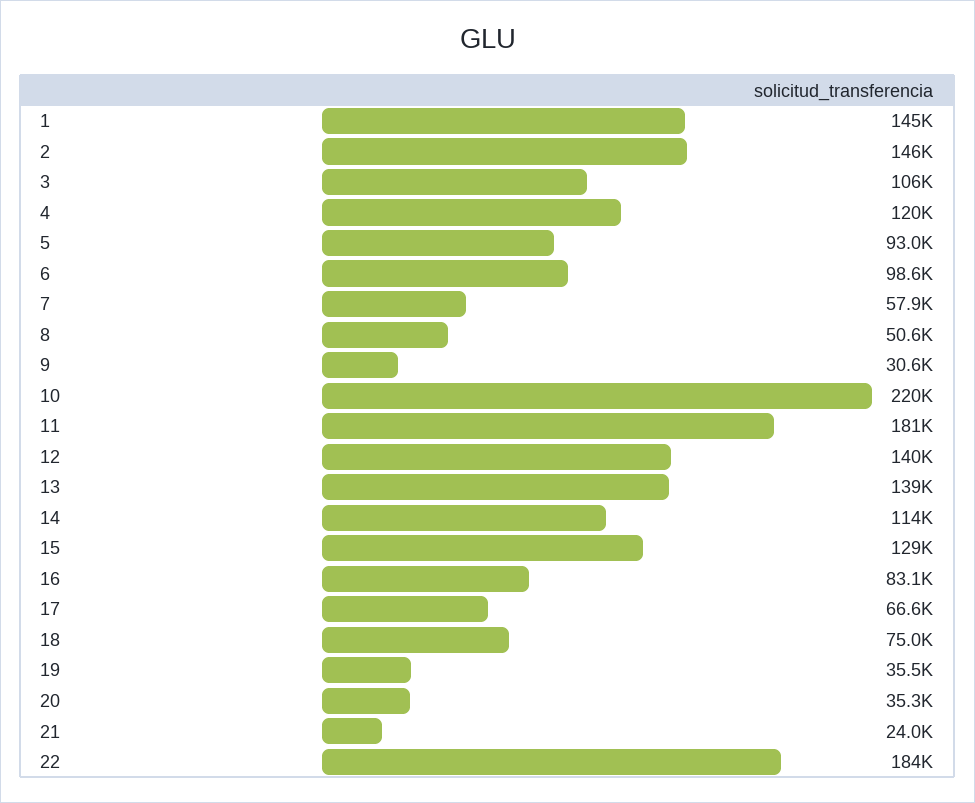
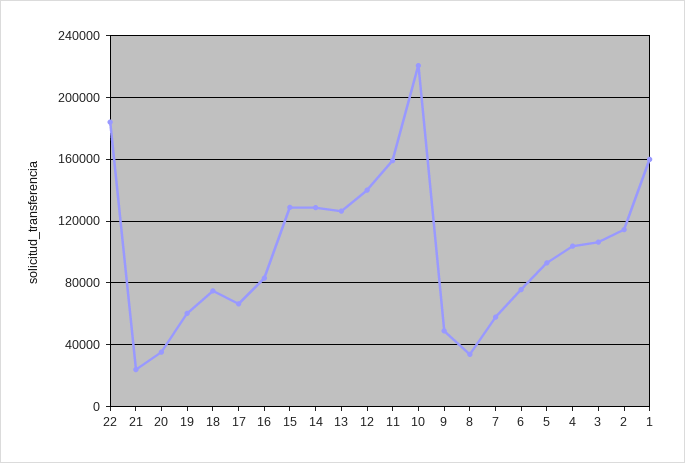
  {
-   "1": 145000,
+   "1": 160000,
-   "2": 146000,
+   "2": 115000,
    "3": 106000,
-   "4": 120000,
+   "4": 105000,
    "5": 93000,
-   "6": 98600,
+   "6": 75000,
    "7": 57900,
-   "8": 50600,
+   "8": 35000,
-   "9": 30600,
+   "9": 50000,
    "10": 220000,
-   "11": 181000,
+   "11": 160000,
    "12": 140000,
-   "13": 139000,
+   "13": 125000,
-   "14": 114000,
+   "14": 130000,
    "15": 129000,
    "16": 83100,
    "17": 66600,
    "18": 75000,
-   "19": 35500,
+   "19": 60000,
    "20": 35300,
    "21": 24000,
    "22": 184000
  }

